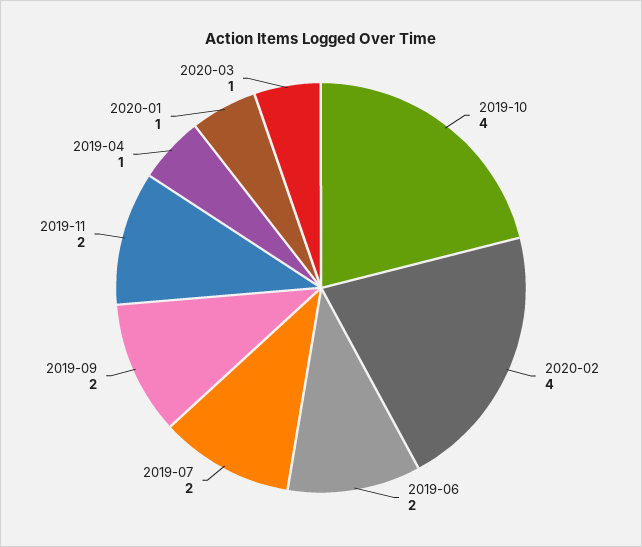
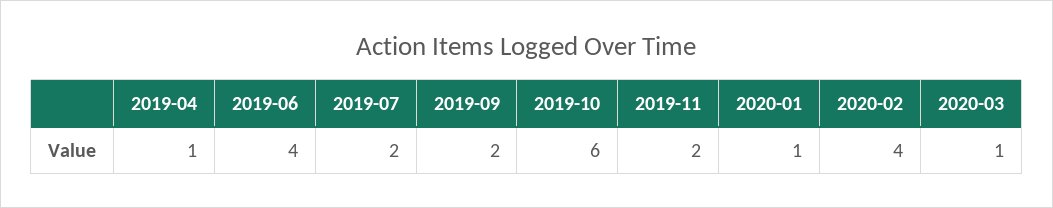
  {
-   "2019-10": 4,
+   "2019-10": 6,
    "2020-02": 4,
-   "2019-06": 2,
+   "2019-06": 4,
    "2019-07": 2,
    "2019-09": 2,
    "2019-11": 2,
    "2019-04": 1,
    "2020-01": 1,
    "2020-03": 1
  }

